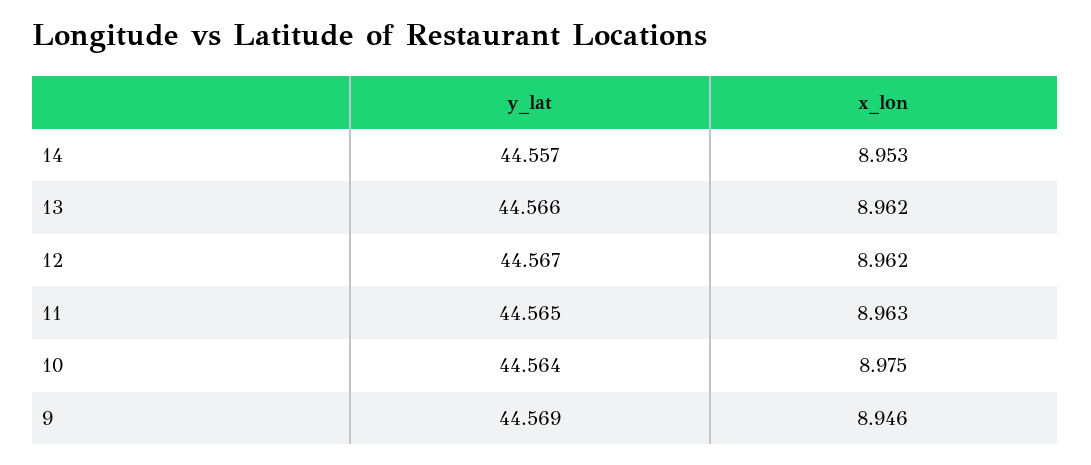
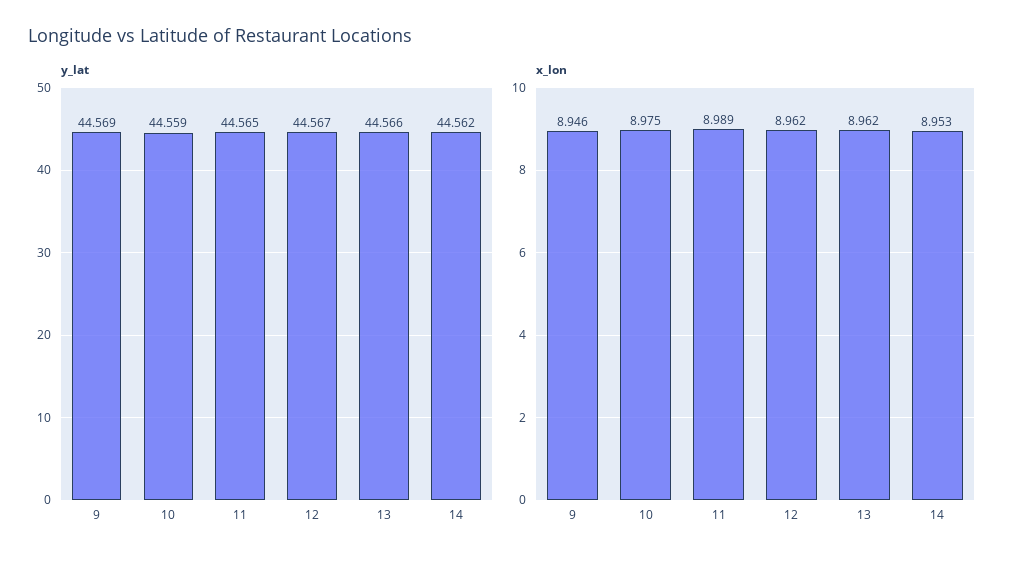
  {
    "y_lat": {
-     "14": 44.557,
+     "14": 44.562,
      "13": 44.566,
      "12": 44.567,
      "11": 44.565,
-     "10": 44.564,
+     "10": 44.559,
      "9": 44.569
    },
    "x_lon": {
      "14": 8.953,
      "13": 8.962,
      "12": 8.962,
-     "11": 8.963,
+     "11": 8.989,
      "10": 8.975,
      "9": 8.946
    }
  }

